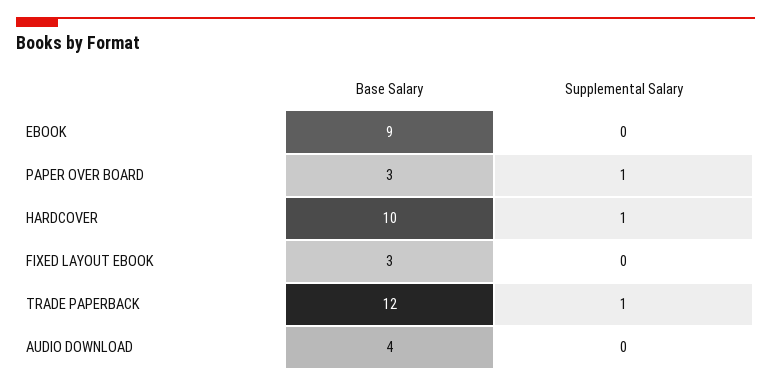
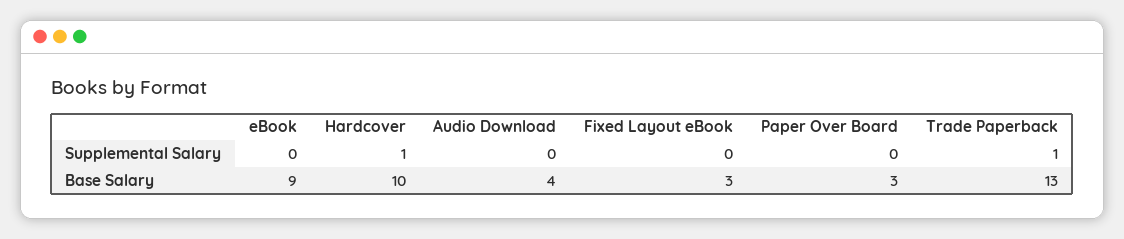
  {
    "Base Salary": {
      "EBOOK": 9,
      "PAPER OVER BOARD": 3,
      "HARDCOVER": 10,
      "FIXED LAYOUT EBOOK": 3,
-     "TRADE PAPERBACK": 12,
+     "TRADE PAPERBACK": 13,
      "AUDIO DOWNLOAD": 4
    },
    "Supplemental Salary": {
      "EBOOK": 0,
-     "PAPER OVER BOARD": 1,
+     "PAPER OVER BOARD": 0,
      "HARDCOVER": 1,
      "FIXED LAYOUT EBOOK": 0,
      "TRADE PAPERBACK": 1,
      "AUDIO DOWNLOAD": 0
    }
  }

